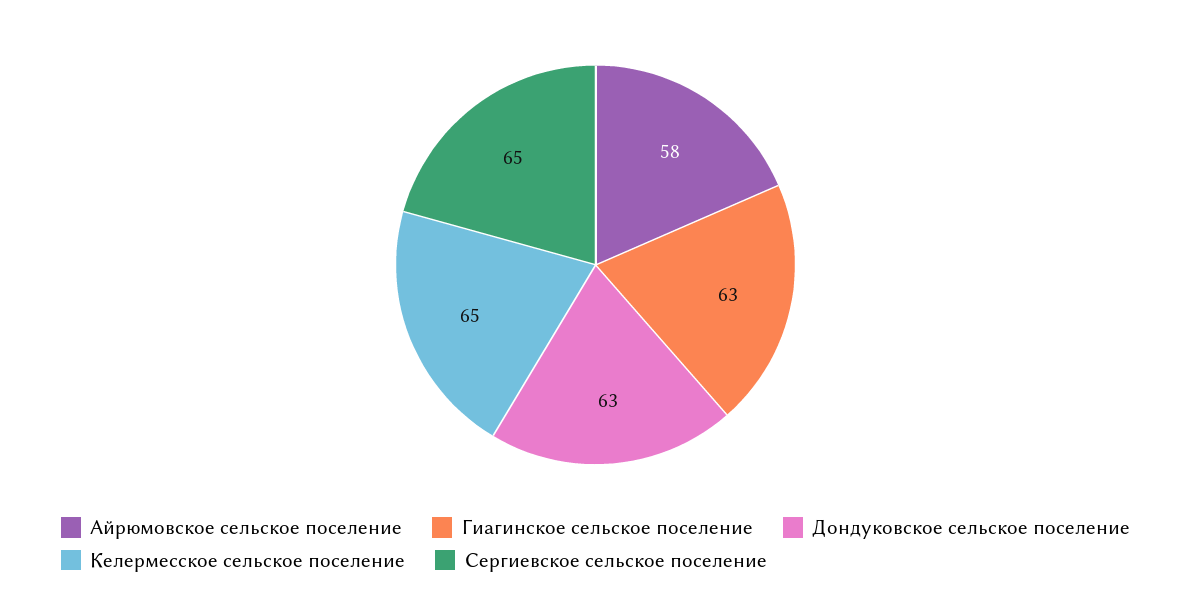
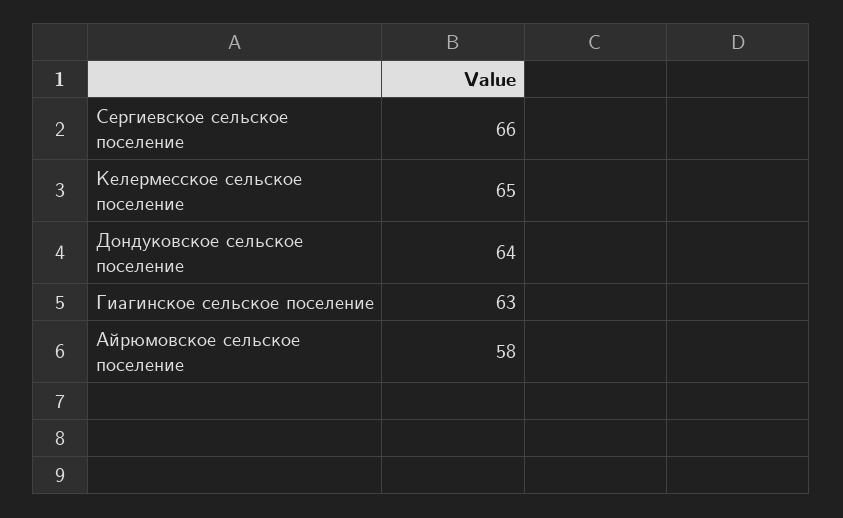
  {
    "Айрюмовское сельское поселение": 58,
    "Гиагинское сельское поселение": 63,
-   "Дондуковское сельское поселение": 63,
+   "Дондуковское сельское поселение": 64,
    "Келермесское сельское поселение": 65,
-   "Сергиевское сельское поселение": 65
+   "Сергиевское сельское поселение": 66
  }

